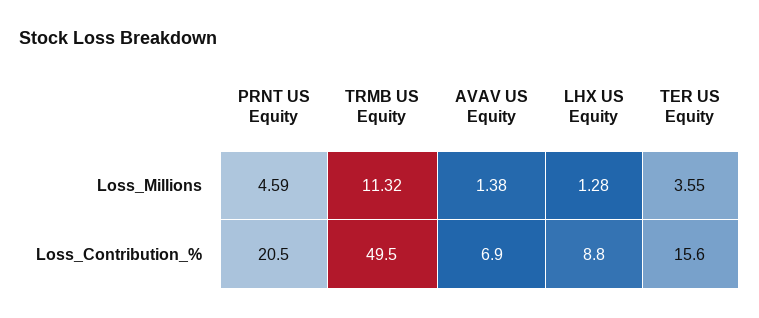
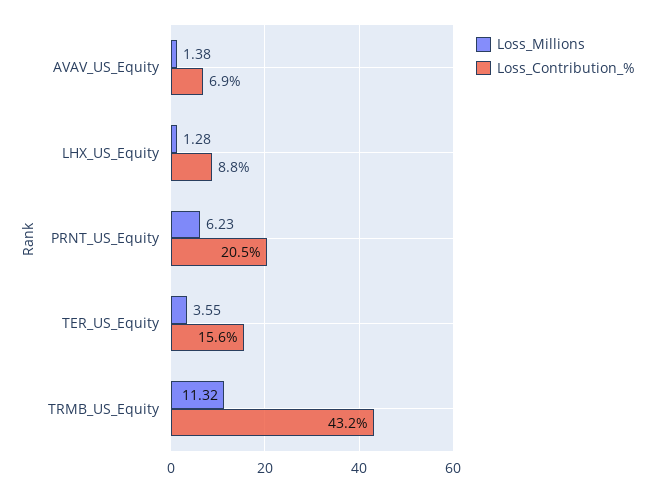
  {
    "Loss_Millions": {
-     "PRNT US Equity": 4.59,
+     "PRNT US Equity": 6.23,
      "TRMB US Equity": 11.32,
      "AVAV US Equity": 1.38,
      "LHX US Equity": 1.28,
      "TER US Equity": 3.55
    },
    "Loss_Contribution_%": {
      "PRNT US Equity": 20.5,
-     "TRMB US Equity": 49.5,
+     "TRMB US Equity": 43.2,
      "AVAV US Equity": 6.9,
      "LHX US Equity": 8.8,
      "TER US Equity": 15.6
    }
  }

